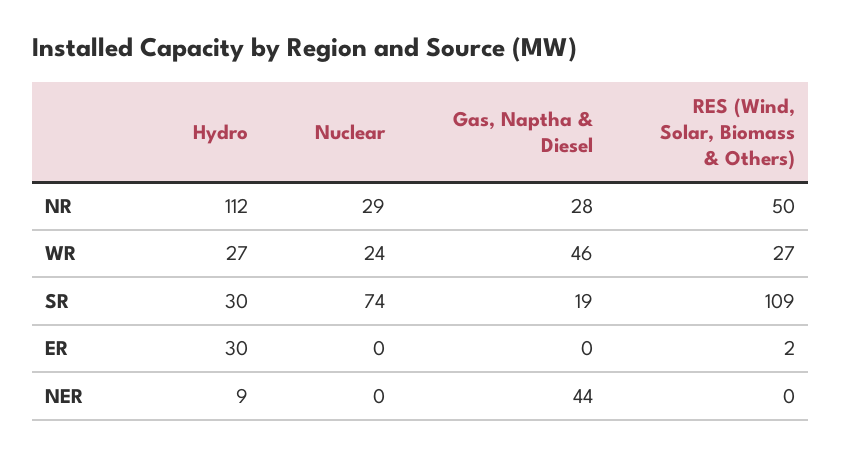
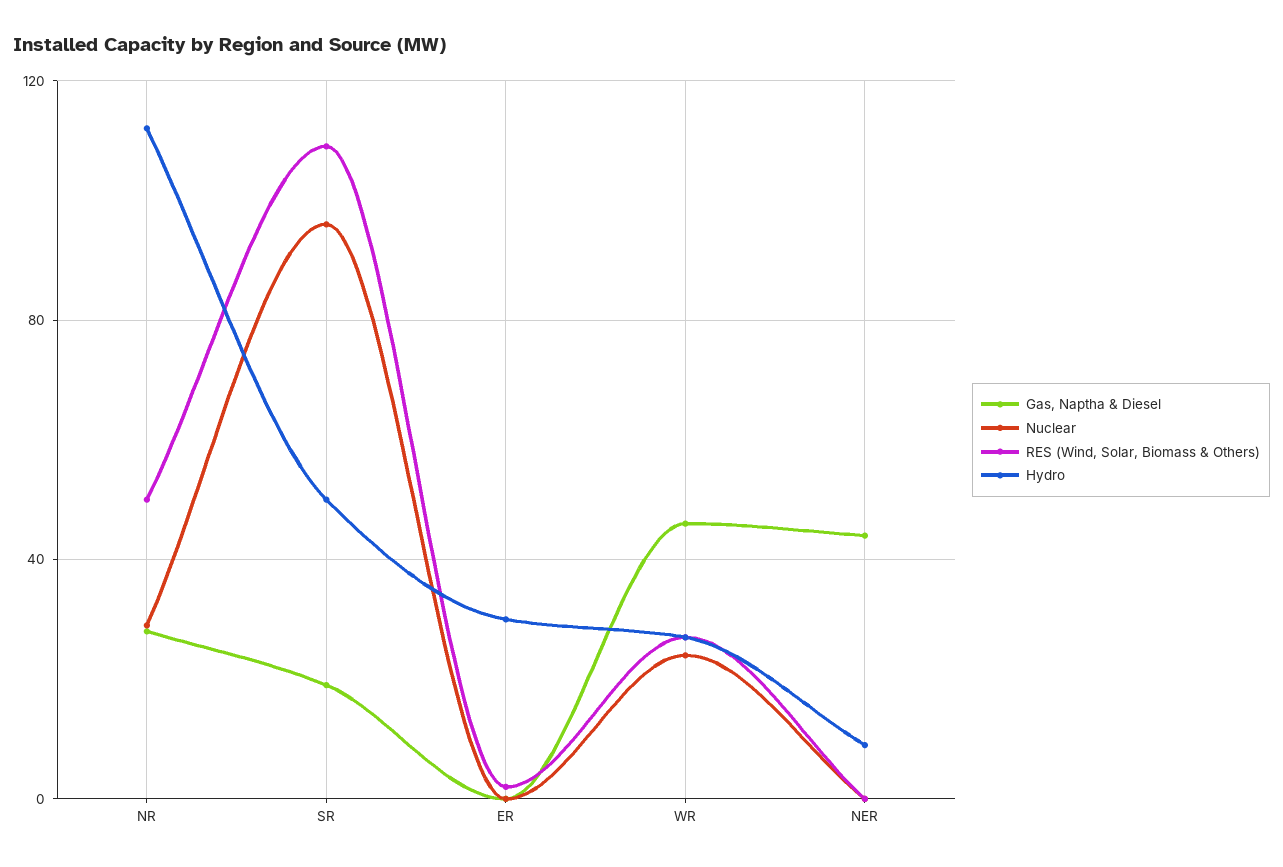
  {
    "Hydro": {
      "NR": 112,
      "WR": 27,
-     "SR": 30,
+     "SR": 50,
      "ER": 30,
      "NER": 9
    },
    "Nuclear": {
      "NR": 29,
      "WR": 24,
-     "SR": 74,
+     "SR": 95,
      "ER": 0,
      "NER": 0
    },
    "Gas, Naptha & Diesel": {
      "NR": 28,
      "WR": 46,
      "SR": 19,
      "ER": 0,
      "NER": 44
    },
    "RES (Wind, Solar, Biomass & Others)": {
      "NR": 50,
      "WR": 27,
      "SR": 109,
      "ER": 2,
      "NER": 0
    }
  }

